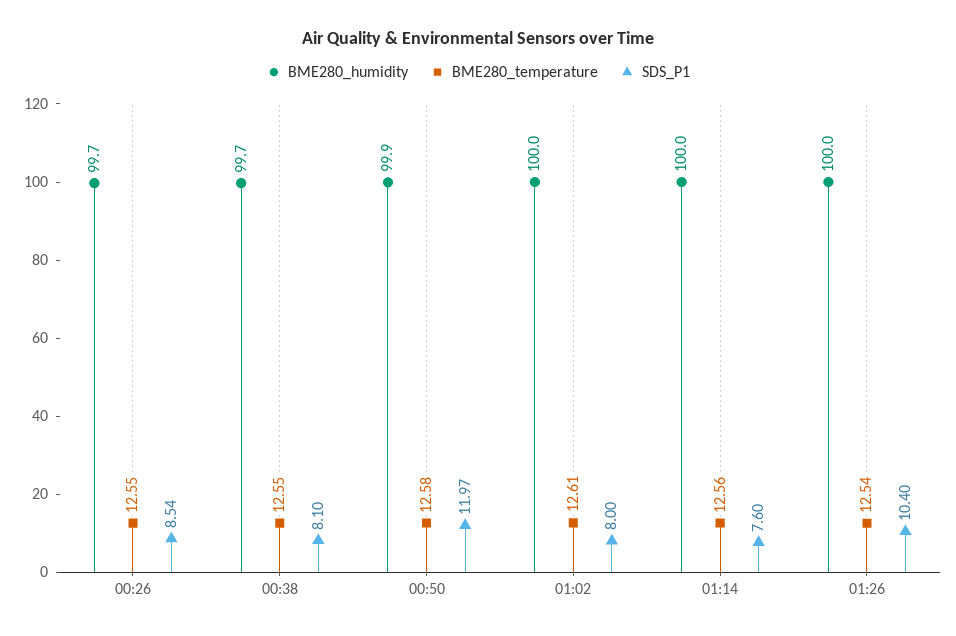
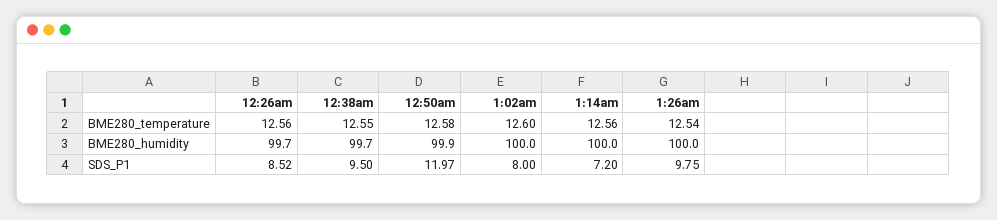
  {
    "BME280_humidity": {
      "00:26": 99.7,
      "00:38": 99.7,
      "00:50": 99.9,
      "01:02": 100,
      "01:14": 100,
      "01:26": 100
    },
    "BME280_temperature": {
-     "00:26": 12.55,
+     "00:26": 12.56,
      "00:38": 12.55,
      "00:50": 12.58,
-     "01:02": 12.61,
+     "01:02": 12.6,
      "01:14": 12.56,
      "01:26": 12.54
    },
    "SDS_P1": {
-     "00:26": 8.54,
+     "00:26": 8.52,
-     "00:38": 8.1,
+     "00:38": 9.5,
      "00:50": 11.97,
      "01:02": 8,
-     "01:14": 7.6,
+     "01:14": 7.2,
-     "01:26": 10.4
+     "01:26": 9.75
    }
  }

